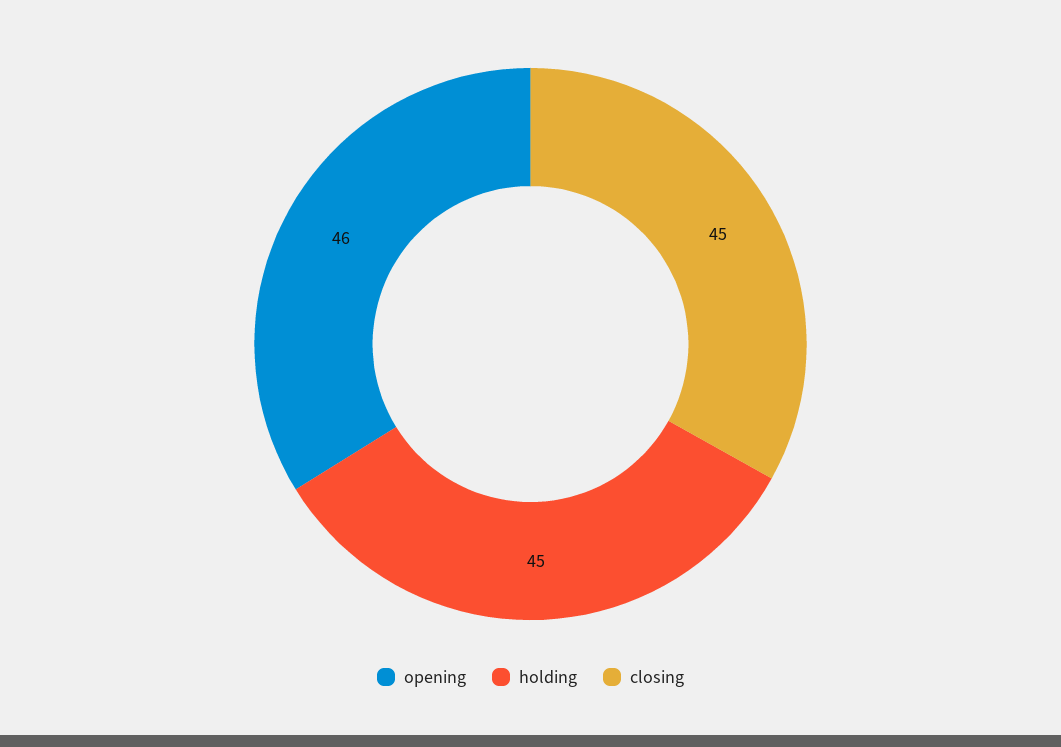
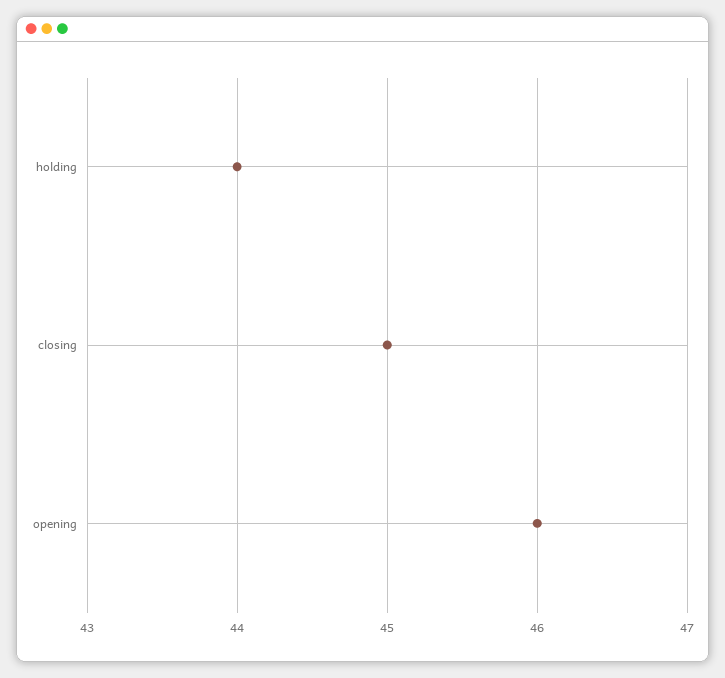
  {
    "opening": 46,
-   "holding": 45,
+   "holding": 44,
    "closing": 45
  }

